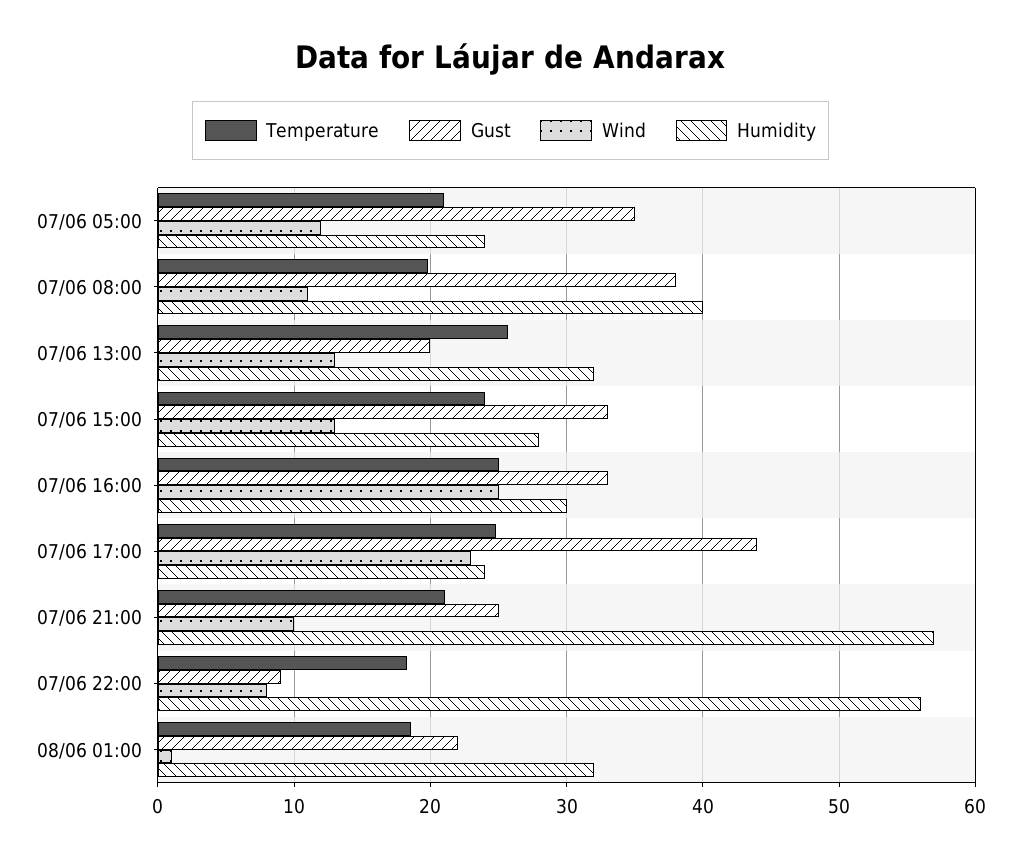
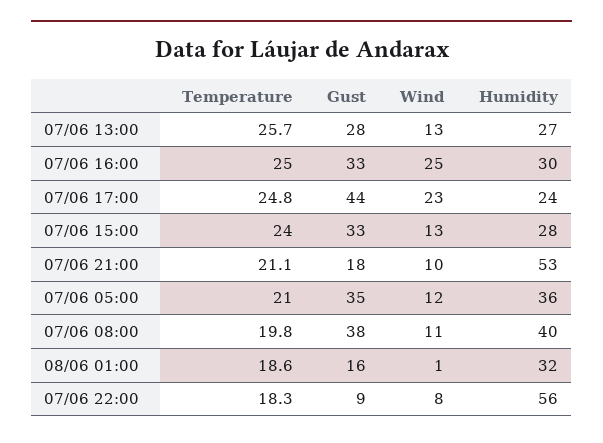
  {
    "Temperature": {
      "07/06 05:00": 21,
      "07/06 08:00": 19.8,
      "07/06 13:00": 25.7,
      "07/06 15:00": 24,
      "07/06 16:00": 25,
      "07/06 17:00": 24.8,
      "07/06 21:00": 21.1,
      "07/06 22:00": 18.3,
      "08/06 01:00": 18.6
    },
    "Gust": {
      "07/06 05:00": 35,
      "07/06 08:00": 38,
-     "07/06 13:00": 20,
+     "07/06 13:00": 28,
      "07/06 15:00": 33,
      "07/06 16:00": 33,
      "07/06 17:00": 44,
-     "07/06 21:00": 25,
+     "07/06 21:00": 18,
      "07/06 22:00": 9,
-     "08/06 01:00": 22
+     "08/06 01:00": 16
    },
    "Wind": {
      "07/06 05:00": 12,
      "07/06 08:00": 11,
      "07/06 13:00": 13,
      "07/06 15:00": 13,
      "07/06 16:00": 25,
      "07/06 17:00": 23,
      "07/06 21:00": 10,
      "07/06 22:00": 8,
      "08/06 01:00": 1
    },
    "Humidity": {
-     "07/06 05:00": 24,
+     "07/06 05:00": 36,
      "07/06 08:00": 40,
-     "07/06 13:00": 32,
+     "07/06 13:00": 27,
      "07/06 15:00": 28,
      "07/06 16:00": 30,
      "07/06 17:00": 24,
-     "07/06 21:00": 57,
+     "07/06 21:00": 53,
      "07/06 22:00": 56,
      "08/06 01:00": 32
    }
  }

